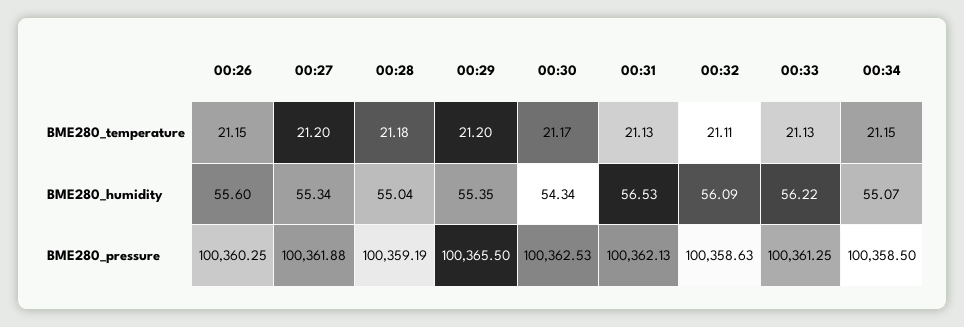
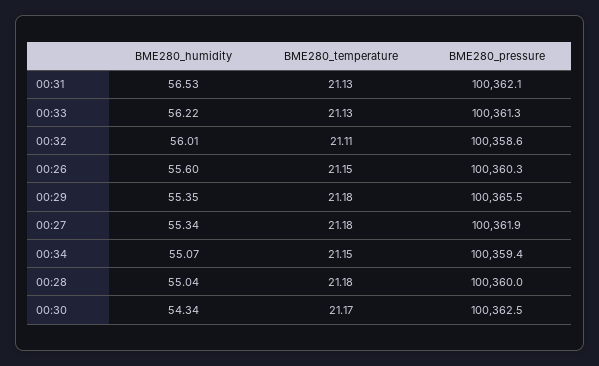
  {
    "00:26": {
      "BME280_temperature": 21.15,
      "BME280_humidity": 55.6,
      "BME280_pressure": 100360.25
    },
    "00:27": {
-     "BME280_temperature": 21.2,
+     "BME280_temperature": 21.18,
      "BME280_humidity": 55.34,
      "BME280_pressure": 100361.88
    },
    "00:28": {
      "BME280_temperature": 21.18,
      "BME280_humidity": 55.04,
-     "BME280_pressure": 100359.19
+     "BME280_pressure": 100360
    },
    "00:29": {
-     "BME280_temperature": 21.2,
+     "BME280_temperature": 21.18,
      "BME280_humidity": 55.35,
      "BME280_pressure": 100365.5
    },
    "00:30": {
      "BME280_temperature": 21.17,
      "BME280_humidity": 54.34,
      "BME280_pressure": 100362.53
    },
    "00:31": {
      "BME280_temperature": 21.13,
      "BME280_humidity": 56.53,
      "BME280_pressure": 100362.13
    },
    "00:32": {
      "BME280_temperature": 21.11,
-     "BME280_humidity": 56.09,
+     "BME280_humidity": 56.01,
      "BME280_pressure": 100358.63
    },
    "00:33": {
      "BME280_temperature": 21.13,
      "BME280_humidity": 56.22,
      "BME280_pressure": 100361.25
    },
    "00:34": {
      "BME280_temperature": 21.15,
      "BME280_humidity": 55.07,
-     "BME280_pressure": 100358.5
+     "BME280_pressure": 100359.4
    }
  }

